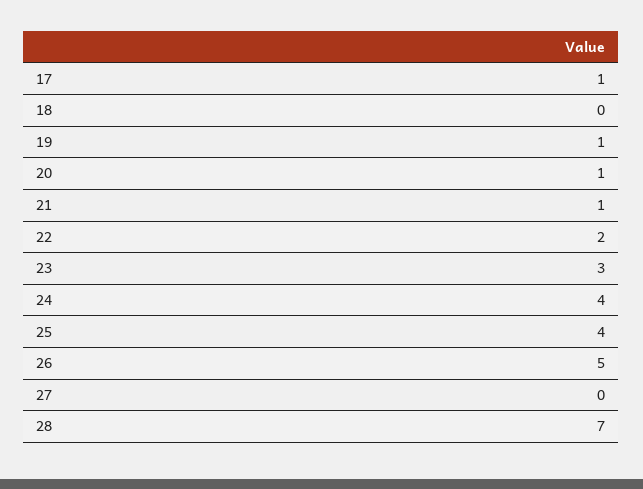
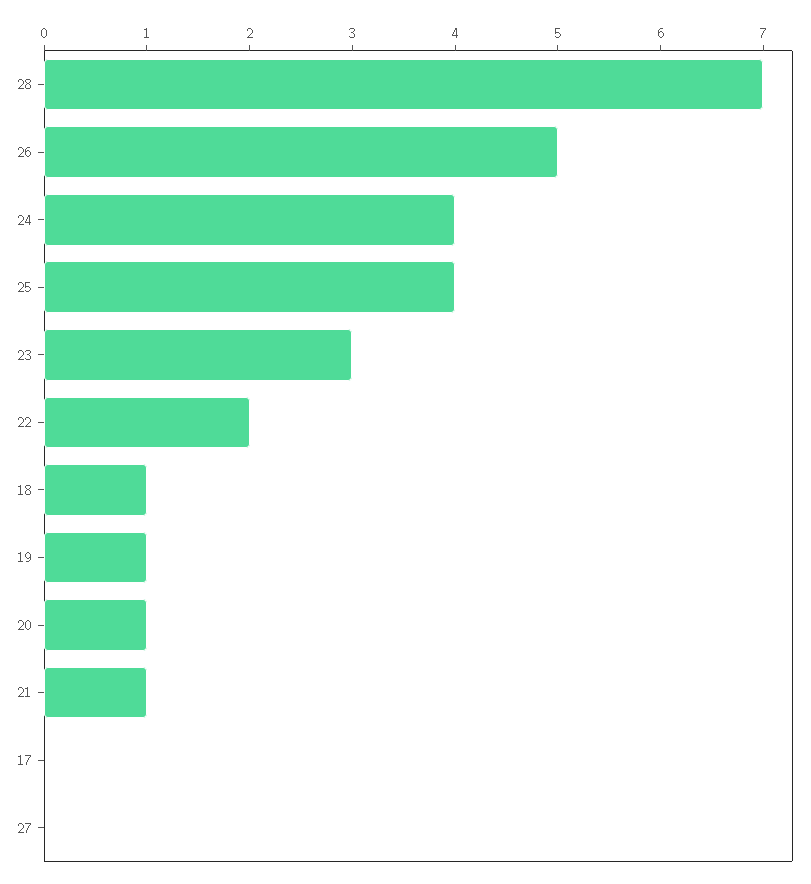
  {
-   "17": 1,
+   "17": 0,
-   "18": 0,
+   "18": 1,
    "19": 1,
    "20": 1,
    "21": 1,
    "22": 2,
    "23": 3,
    "24": 4,
    "25": 4,
    "26": 5,
    "27": 0,
    "28": 7
  }

